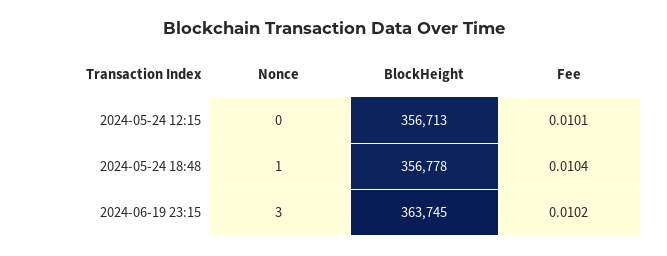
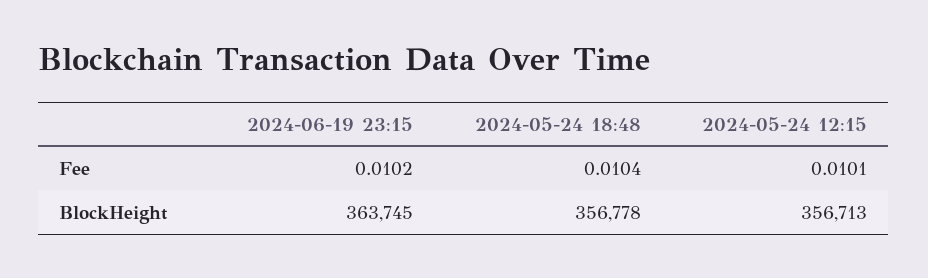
  {
-   "Nonce": {
-     "2024-05-24 12:15": 0,
-     "2024-05-24 18:48": 1,
-     "2024-06-19 23:15": 3
-   },
    "BlockHeight": {
      "2024-05-24 12:15": 356713,
      "2024-05-24 18:48": 356778,
      "2024-06-19 23:15": 363745
    },
    "Fee": {
      "2024-05-24 12:15": 0.0101,
      "2024-05-24 18:48": 0.0104,
      "2024-06-19 23:15": 0.0102
    }
  }

